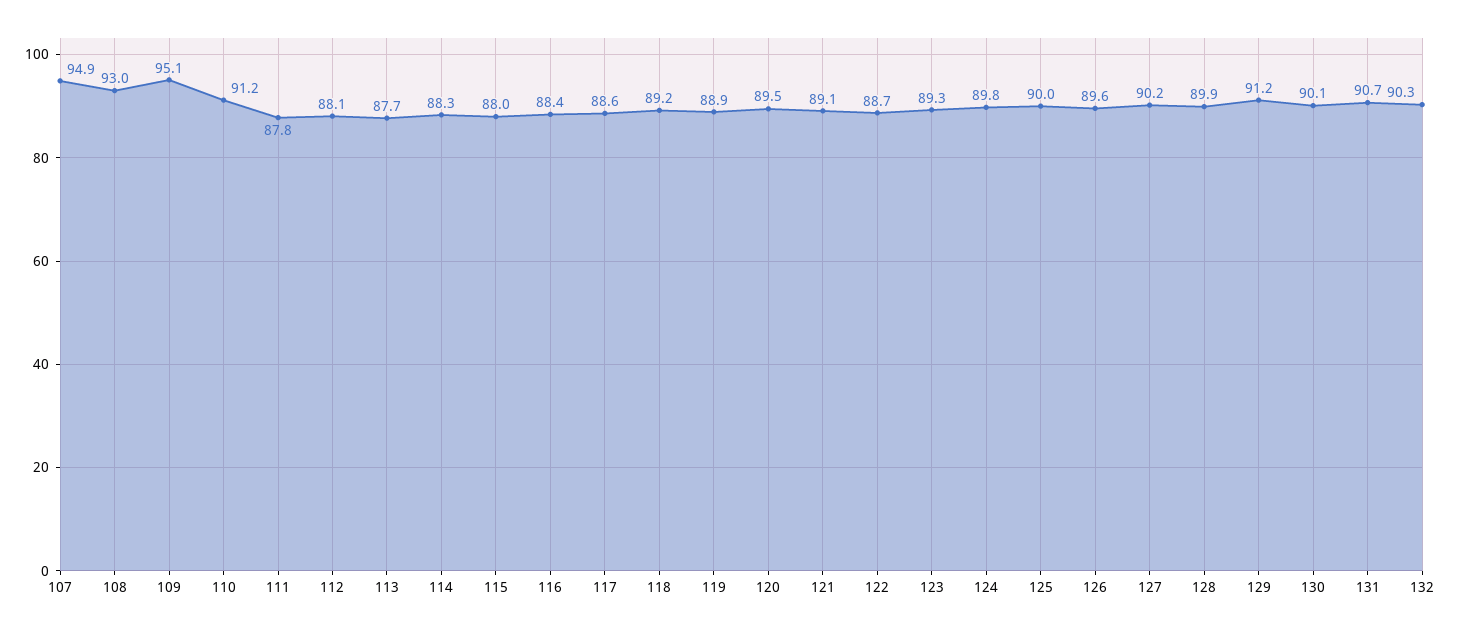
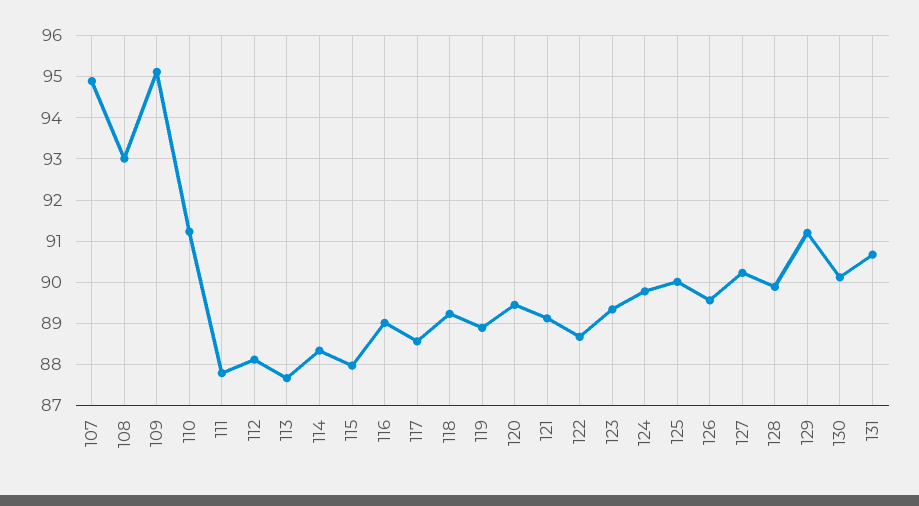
  {
    "107": 94.9,
    "108": 93,
    "109": 95.1,
    "110": 91.2,
    "111": 87.8,
    "112": 88.1,
    "113": 87.7,
    "114": 88.3,
    "115": 88,
-   "116": 88.4,
+   "116": 89,
    "117": 88.6,
    "118": 89.2,
    "119": 88.9,
    "120": 89.5,
    "121": 89.1,
    "122": 88.7,
    "123": 89.3,
    "124": 89.8,
    "125": 90,
    "126": 89.6,
    "127": 90.2,
    "128": 89.9,
    "129": 91.2,
    "130": 90.1,
-   "131": 90.7,
+   "131": 90.7
-   "132": 90.3
  }

